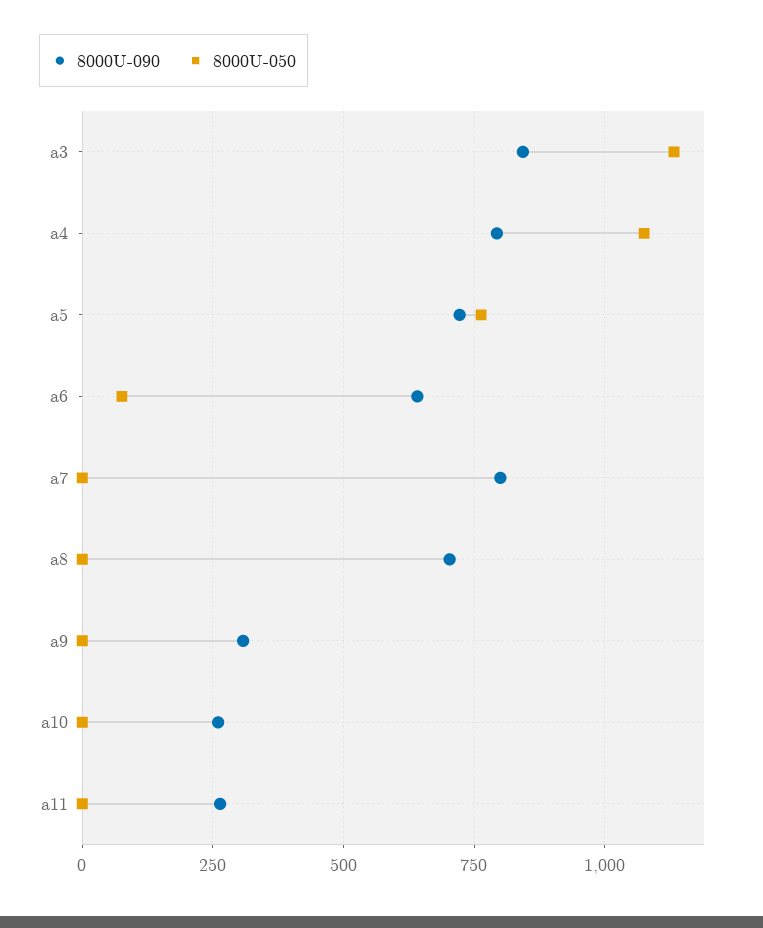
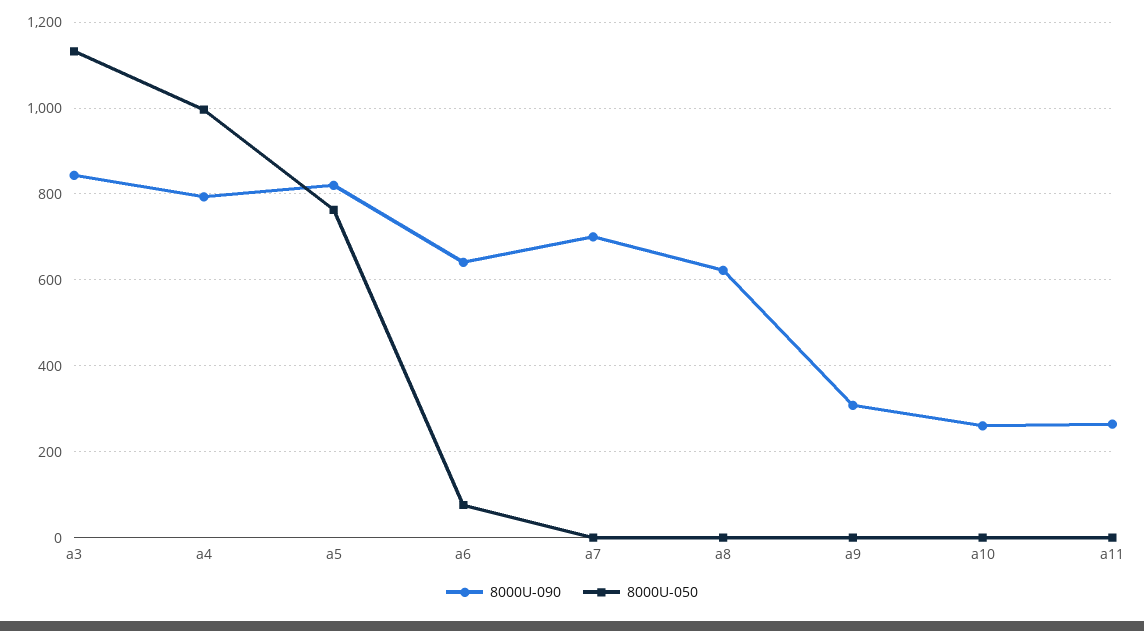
  {
    "8000U-090": {
      "a3": 840,
      "a4": 800,
-     "a5": 725,
+     "a5": 820,
      "a6": 640,
-     "a7": 800,
+     "a7": 700,
-     "a8": 700,
+     "a8": 620,
      "a9": 300,
      "a10": 260,
      "a11": 260
    },
    "8000U-050": {
      "a3": 1140,
-     "a4": 1075,
+     "a4": 1000,
      "a5": 760,
      "a6": 80,
      "a7": 0,
      "a8": 0,
      "a9": 0,
      "a10": 0,
      "a11": 0
    }
  }

